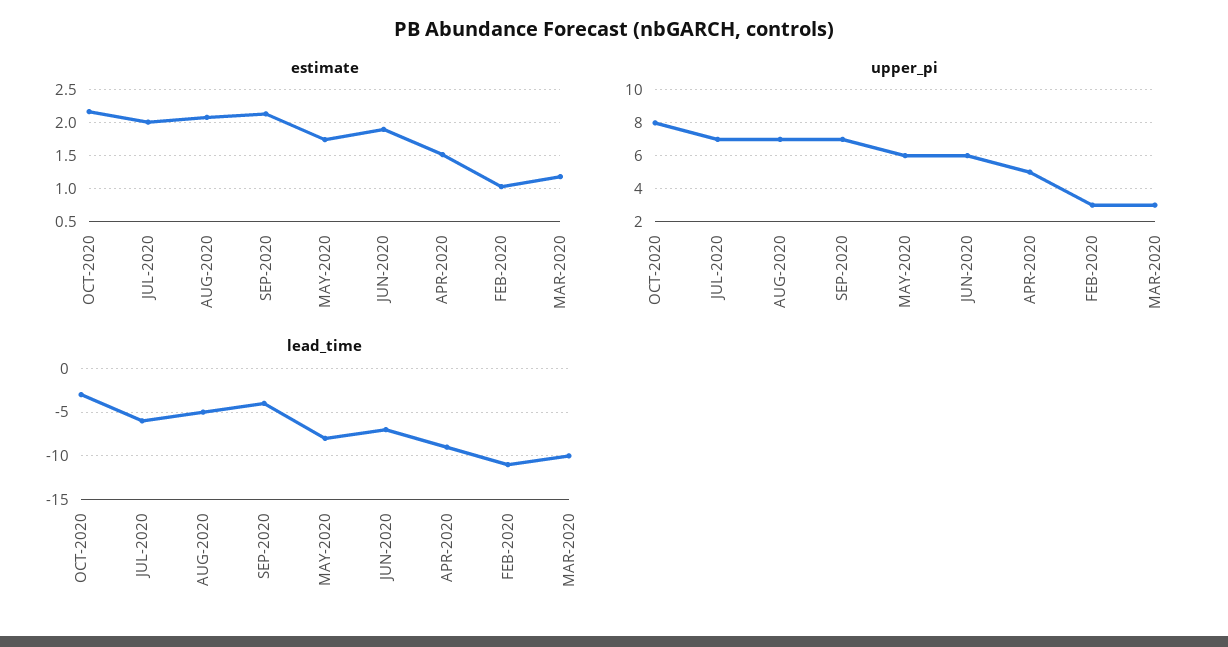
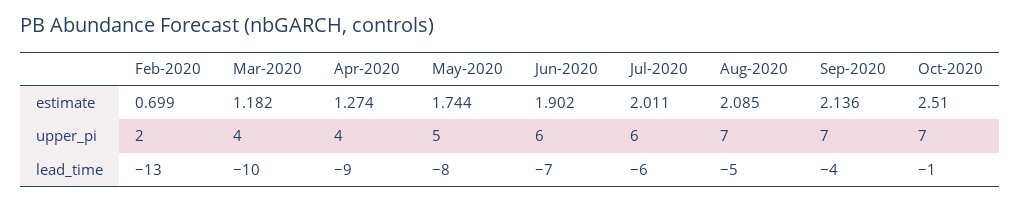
  {
    "estimate": {
-     "OCT-2020": 2.2,
+     "OCT-2020": 2.51,
      "JUL-2020": 2.011,
      "AUG-2020": 2.085,
      "SEP-2020": 2.136,
      "MAY-2020": 1.744,
      "JUN-2020": 1.902,
-     "APR-2020": 1.5,
+     "APR-2020": 1.274,
-     "FEB-2020": 1,
+     "FEB-2020": 0.699,
      "MAR-2020": 1.182
    },
    "upper_pi": {
-     "OCT-2020": 8,
+     "OCT-2020": 7,
-     "JUL-2020": 7,
+     "JUL-2020": 6,
      "AUG-2020": 7,
      "SEP-2020": 7,
-     "MAY-2020": 6,
+     "MAY-2020": 5,
      "JUN-2020": 6,
-     "APR-2020": 5,
+     "APR-2020": 4,
-     "FEB-2020": 3,
+     "FEB-2020": 2,
-     "MAR-2020": 3
+     "MAR-2020": 4
    },
    "lead_time": {
-     "OCT-2020": -3,
+     "OCT-2020": -1,
      "JUL-2020": -6,
      "AUG-2020": -5,
      "SEP-2020": -4,
      "MAY-2020": -8,
      "JUN-2020": -7,
      "APR-2020": -9,
-     "FEB-2020": -11,
+     "FEB-2020": -13,
      "MAR-2020": -10
    }
  }

